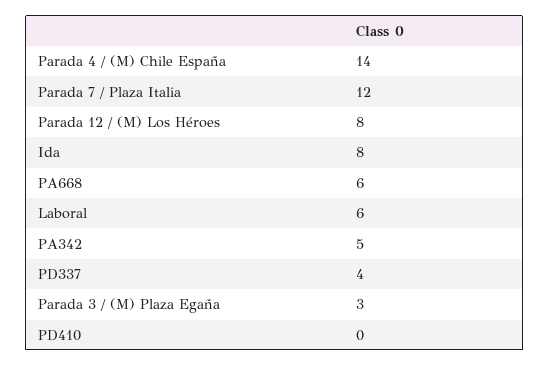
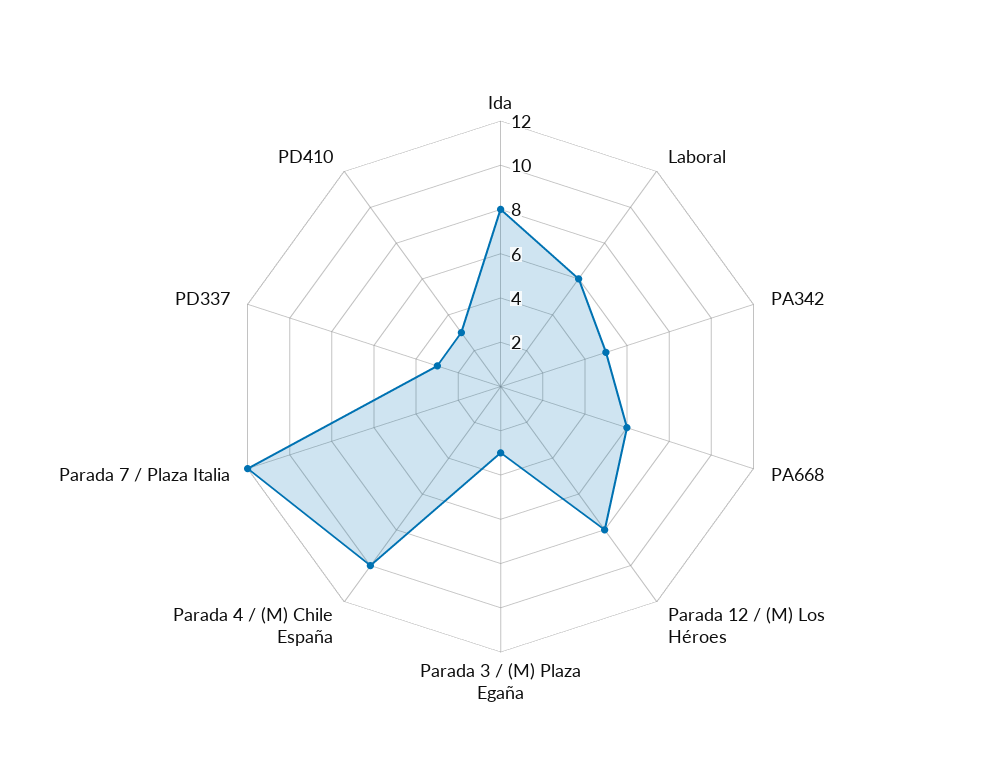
  {
-   "Parada 4 / (M) Chile España": 14,
+   "Parada 4 / (M) Chile España": 10,
    "Parada 7 / Plaza Italia": 12,
    "Parada 12 / (M) Los Héroes": 8,
    "Ida": 8,
    "PA668": 6,
    "Laboral": 6,
    "PA342": 5,
-   "PD337": 4,
+   "PD337": 3,
    "Parada 3 / (M) Plaza Egaña": 3,
-   "PD410": 0
+   "PD410": 3
  }

